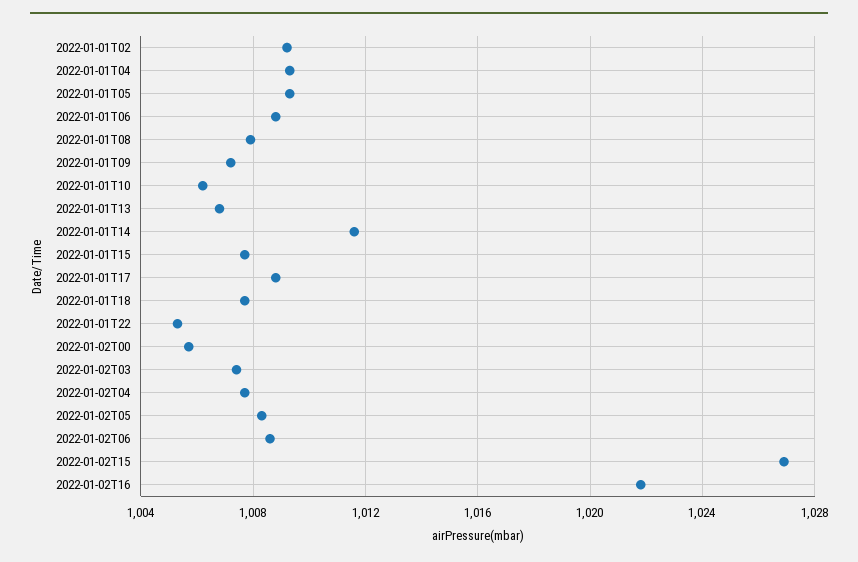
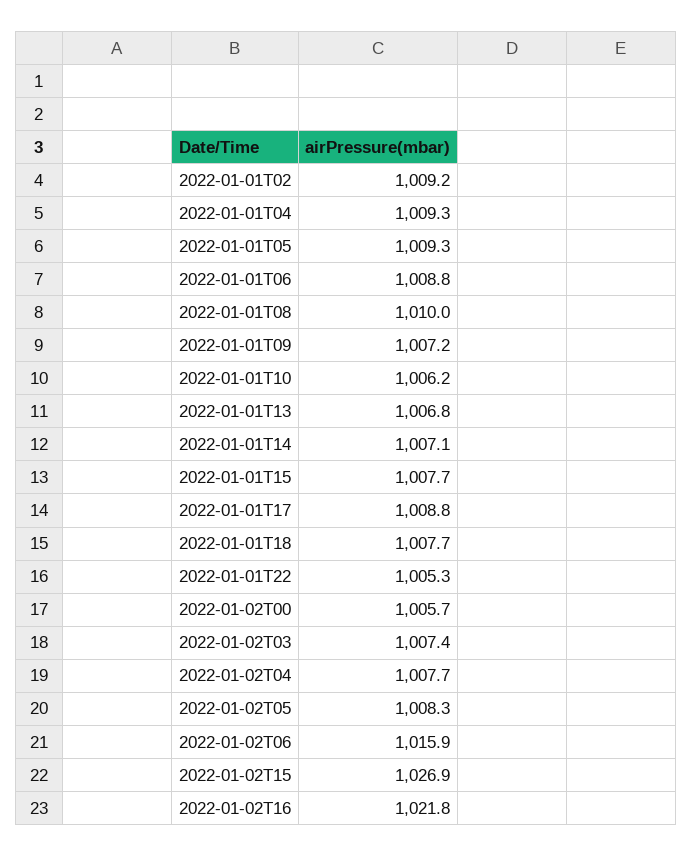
  {
    "2022-01-01T02": 1009.2,
    "2022-01-01T04": 1009.3,
    "2022-01-01T05": 1009.3,
    "2022-01-01T06": 1008.8,
-   "2022-01-01T08": 1008,
+   "2022-01-01T08": 1010,
    "2022-01-01T09": 1007.2,
    "2022-01-01T10": 1006.2,
    "2022-01-01T13": 1006.8,
-   "2022-01-01T14": 1011.5,
+   "2022-01-01T14": 1007.1,
    "2022-01-01T15": 1007.7,
    "2022-01-01T17": 1008.8,
    "2022-01-01T18": 1007.7,
    "2022-01-01T22": 1005.3,
    "2022-01-02T00": 1005.7,
    "2022-01-02T03": 1007.4,
    "2022-01-02T04": 1007.7,
    "2022-01-02T05": 1008.3,
-   "2022-01-02T06": 1008.5,
+   "2022-01-02T06": 1015.9,
    "2022-01-02T15": 1026.9,
    "2022-01-02T16": 1021.8
  }

